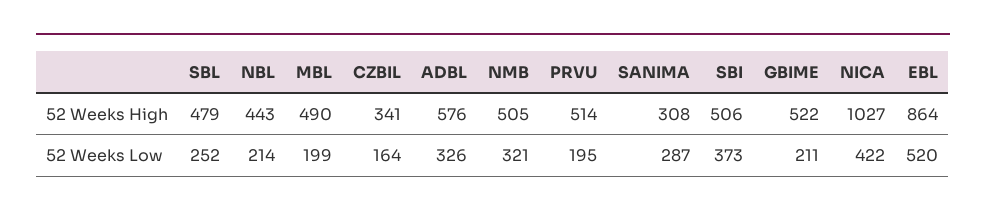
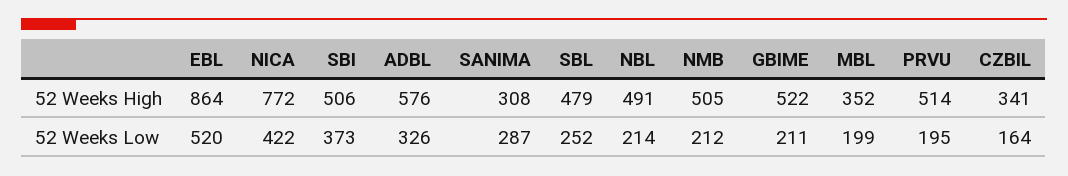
  {
    "SBL": {
      "52 Weeks High": 479,
      "52 Weeks Low": 252
    },
    "NBL": {
-     "52 Weeks High": 443,
+     "52 Weeks High": 491,
      "52 Weeks Low": 214
    },
    "MBL": {
-     "52 Weeks High": 490,
+     "52 Weeks High": 352,
      "52 Weeks Low": 199
    },
    "CZBIL": {
      "52 Weeks High": 341,
      "52 Weeks Low": 164
    },
    "ADBL": {
      "52 Weeks High": 576,
      "52 Weeks Low": 326
    },
    "NMB": {
      "52 Weeks High": 505,
-     "52 Weeks Low": 321
+     "52 Weeks Low": 212
    },
    "PRVU": {
      "52 Weeks High": 514,
      "52 Weeks Low": 195
    },
    "SANIMA": {
      "52 Weeks High": 308,
      "52 Weeks Low": 287
    },
    "SBI": {
      "52 Weeks High": 506,
      "52 Weeks Low": 373
    },
    "GBIME": {
      "52 Weeks High": 522,
      "52 Weeks Low": 211
    },
    "NICA": {
-     "52 Weeks High": 1027,
+     "52 Weeks High": 772,
      "52 Weeks Low": 422
    },
    "EBL": {
      "52 Weeks High": 864,
      "52 Weeks Low": 520
    }
  }

